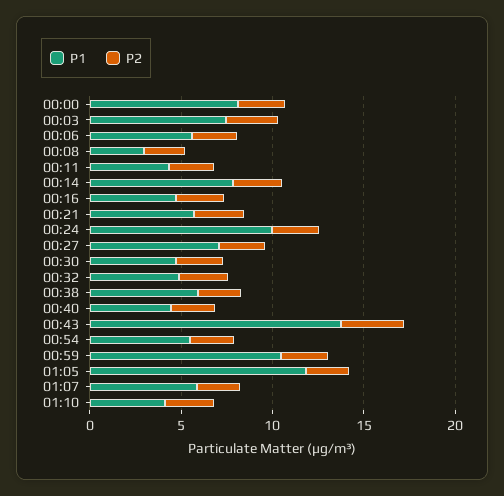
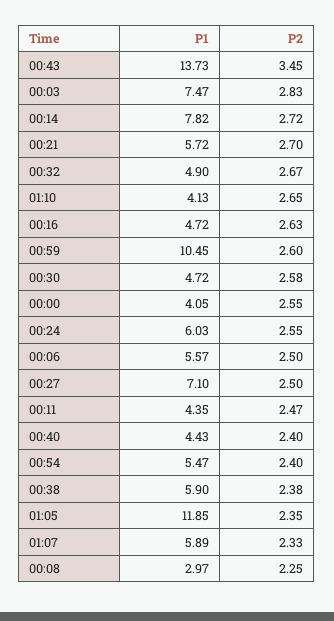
  {
    "P1": {
-     "00:00": 8,
+     "00:00": 4.05,
      "00:03": 7.47,
      "00:06": 5.57,
      "00:08": 2.97,
      "00:11": 4.35,
      "00:14": 7.82,
      "00:16": 4.72,
      "00:21": 5.72,
-     "00:24": 10,
+     "00:24": 6.03,
      "00:27": 7.1,
      "00:30": 4.72,
      "00:32": 4.9,
      "00:38": 5.9,
      "00:40": 4.43,
      "00:43": 13.73,
      "00:54": 5.47,
      "00:59": 10.45,
      "01:05": 11.85,
      "01:07": 5.89,
      "01:10": 4.13
    },
    "P2": {
      "00:00": 2.55,
      "00:03": 2.83,
      "00:06": 2.5,
      "00:08": 2.25,
      "00:11": 2.47,
      "00:14": 2.72,
      "00:16": 2.63,
      "00:21": 2.7,
      "00:24": 2.55,
      "00:27": 2.5,
      "00:30": 2.58,
      "00:32": 2.67,
      "00:38": 2.38,
      "00:40": 2.4,
      "00:43": 3.45,
      "00:54": 2.4,
      "00:59": 2.6,
      "01:05": 2.35,
      "01:07": 2.33,
      "01:10": 2.65
    }
  }

